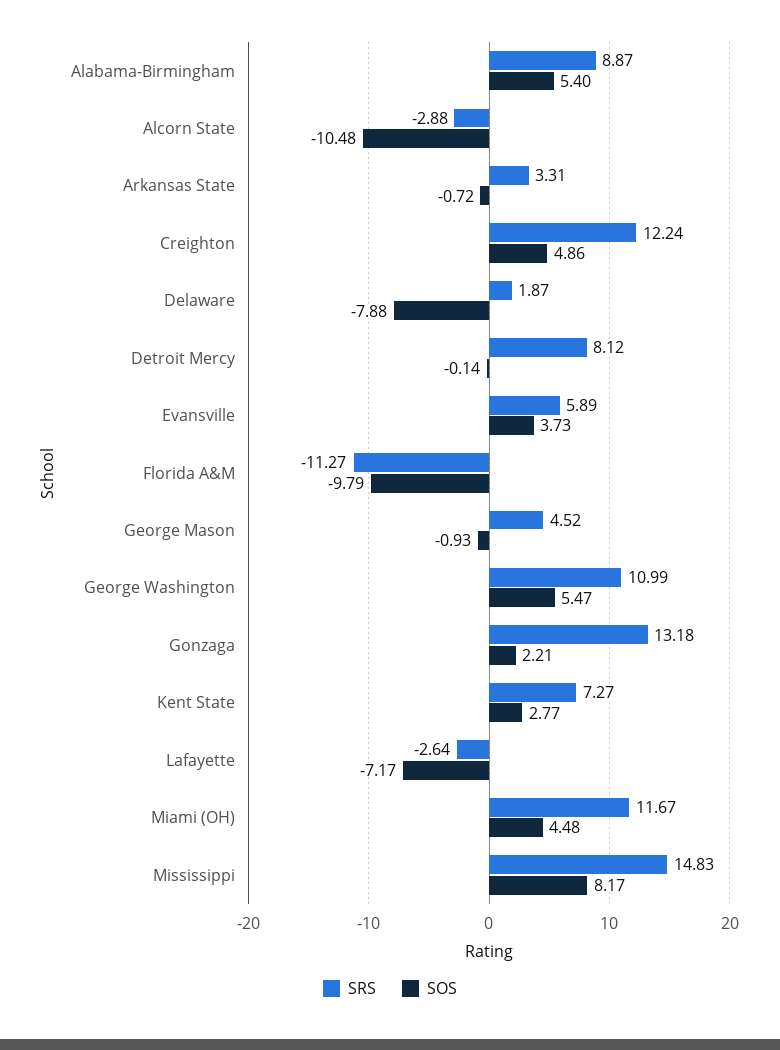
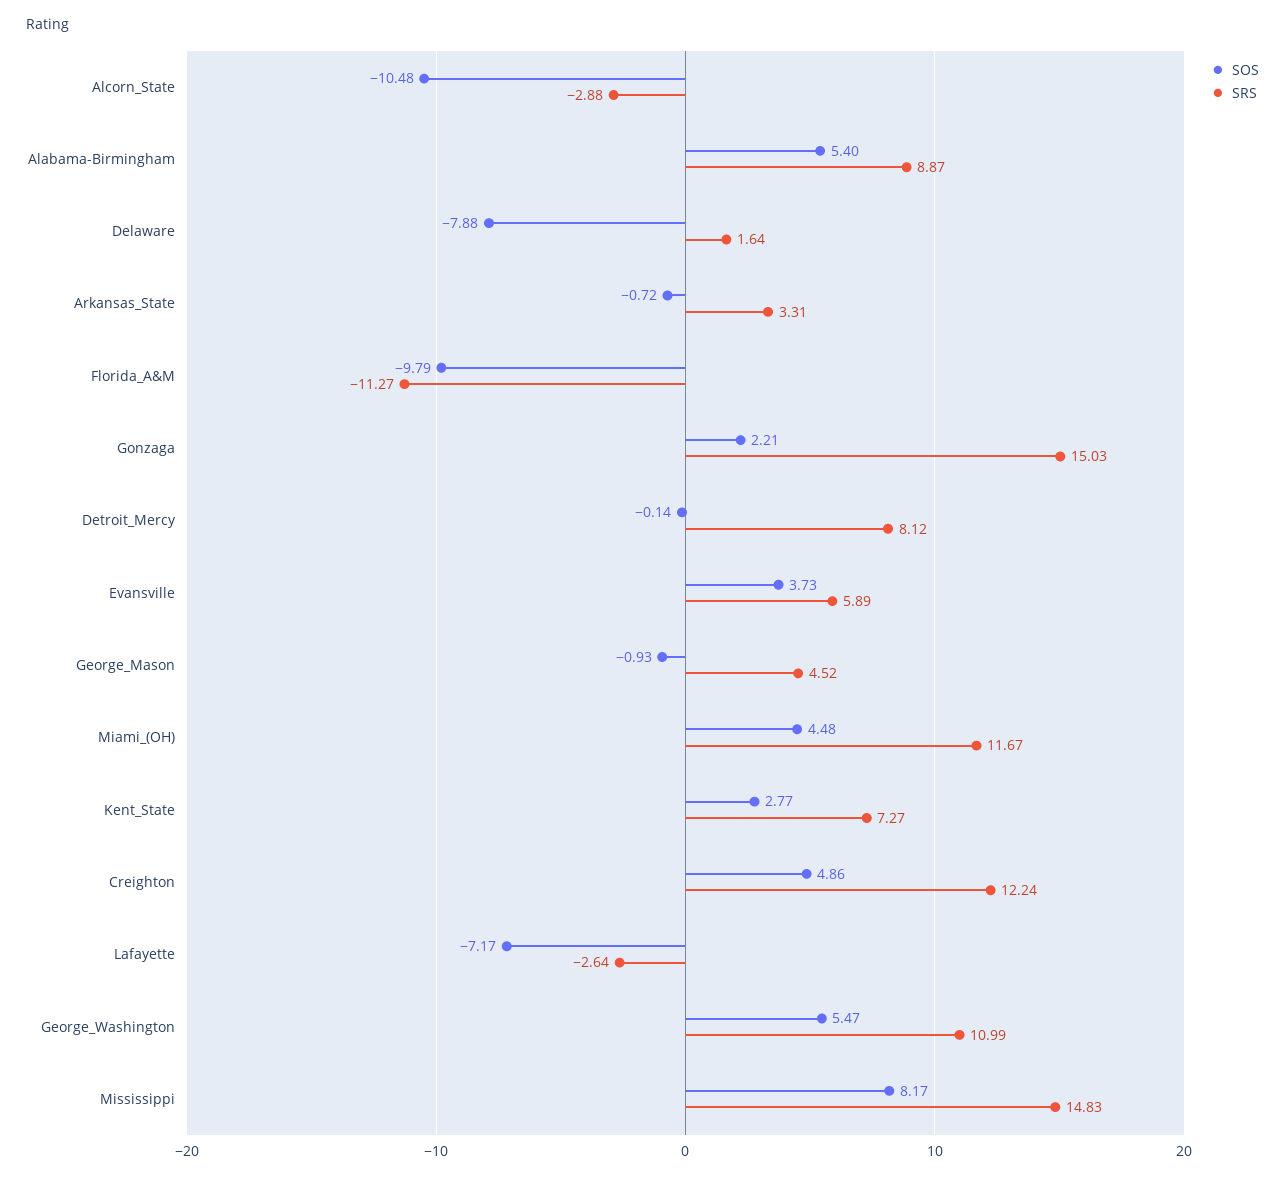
  {
    "SRS": {
      "Alabama-Birmingham": 8.87,
      "Alcorn State": -2.88,
      "Arkansas State": 3.31,
      "Creighton": 12.24,
-     "Delaware": 1.87,
+     "Delaware": 1.64,
      "Detroit Mercy": 8.12,
      "Evansville": 5.89,
      "Florida A&M": -11.27,
      "George Mason": 4.52,
      "George Washington": 10.99,
-     "Gonzaga": 13.18,
+     "Gonzaga": 15.03,
      "Kent State": 7.27,
      "Lafayette": -2.64,
      "Miami (OH)": 11.67,
      "Mississippi": 14.83
    },
    "SOS": {
      "Alabama-Birmingham": 5.4,
      "Alcorn State": -10.48,
      "Arkansas State": -0.72,
      "Creighton": 4.86,
      "Delaware": -7.88,
      "Detroit Mercy": -0.14,
      "Evansville": 3.73,
      "Florida A&M": -9.79,
      "George Mason": -0.93,
      "George Washington": 5.47,
      "Gonzaga": 2.21,
      "Kent State": 2.77,
      "Lafayette": -7.17,
      "Miami (OH)": 4.48,
      "Mississippi": 8.17
    }
  }

